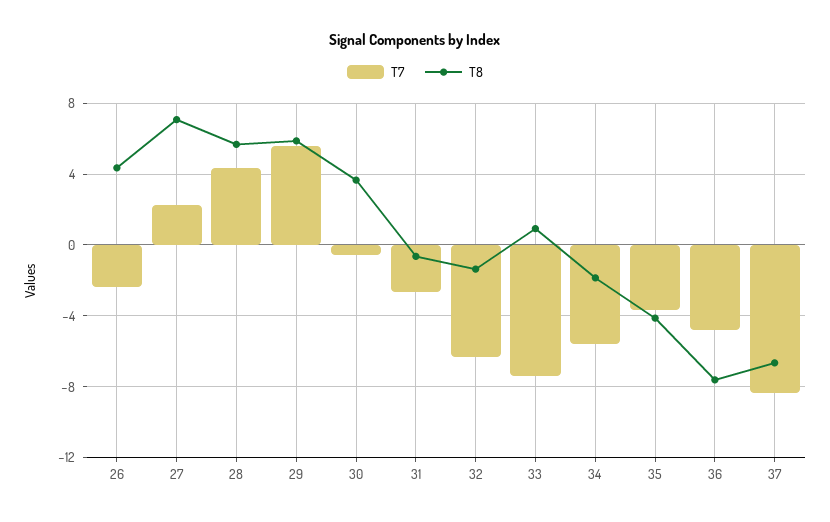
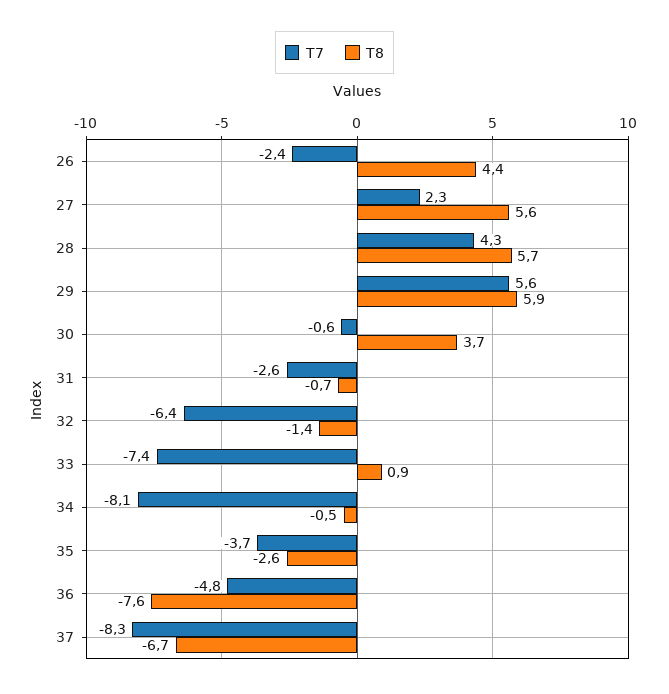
  {
    "T7": {
      "26": -2.4,
      "27": 2.3,
      "28": 4.3,
      "29": 5.6,
      "30": -0.6,
      "31": -2.6,
      "32": -6.4,
      "33": -7.4,
-     "34": -5.5,
+     "34": -8.1,
      "35": -3.7,
      "36": -4.8,
      "37": -8.3
    },
    "T8": {
      "26": 4.4,
-     "27": 7,
+     "27": 5.6,
      "28": 5.7,
      "29": 5.9,
      "30": 3.7,
      "31": -0.7,
      "32": -1.4,
      "33": 0.9,
-     "34": -2,
+     "34": -0.5,
-     "35": -4,
+     "35": -2.6,
      "36": -7.6,
      "37": -6.7
    }
  }

